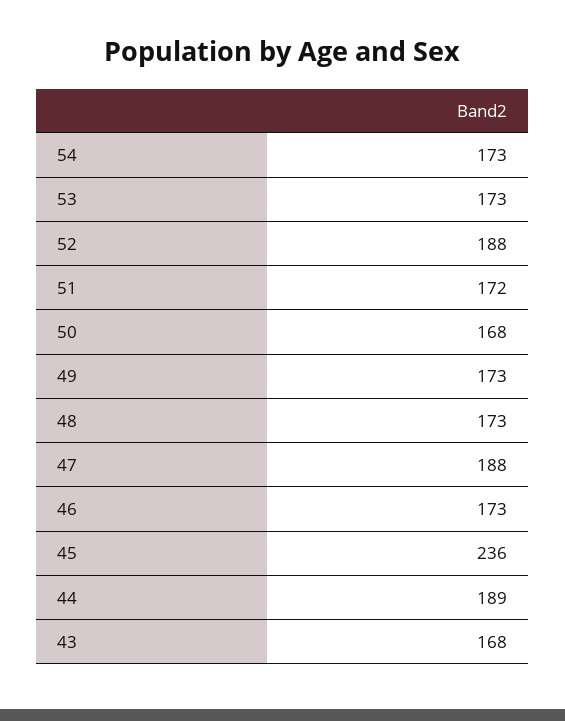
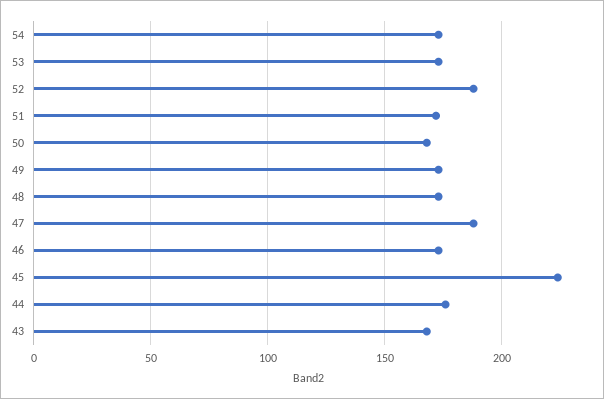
  {
    "54": 173,
    "53": 173,
    "52": 188,
    "51": 172,
    "50": 168,
    "49": 173,
    "48": 173,
    "47": 188,
    "46": 173,
-   "45": 236,
+   "45": 225,
-   "44": 189,
+   "44": 175,
    "43": 168
  }

